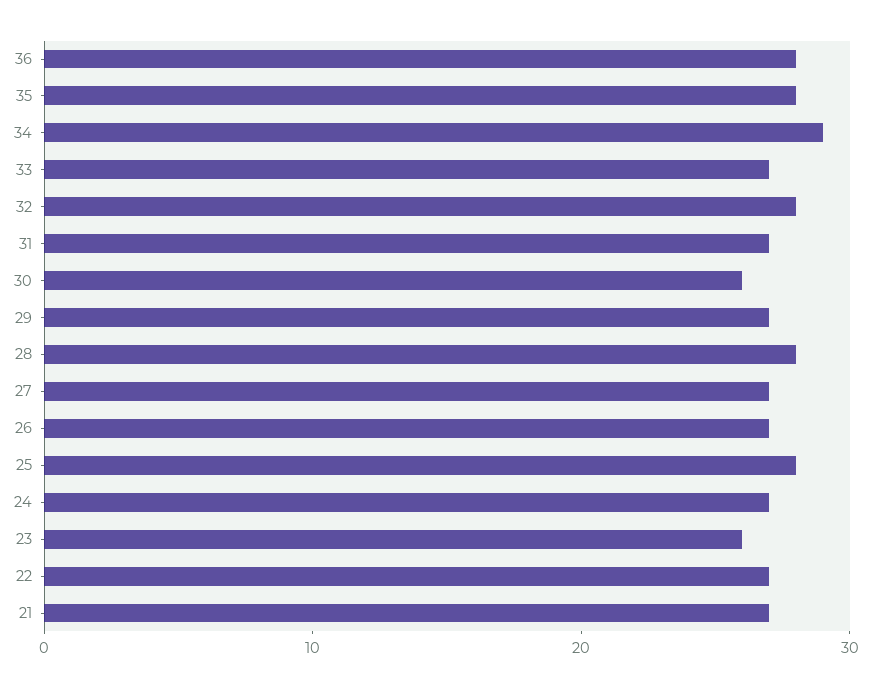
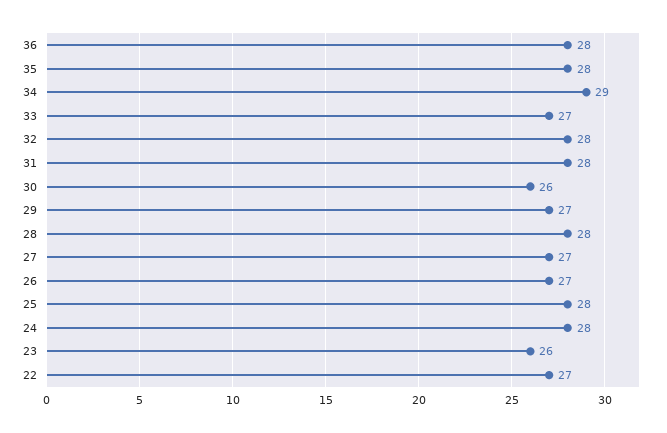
  {
    "36": 28,
    "35": 28,
    "34": 29,
    "33": 27,
    "32": 28,
-   "31": 27,
+   "31": 28,
    "30": 26,
    "29": 27,
    "28": 28,
    "27": 27,
    "26": 27,
    "25": 28,
-   "24": 27,
+   "24": 28,
    "23": 26,
-   "22": 27,
+   "22": 27
-   "21": 27
  }

